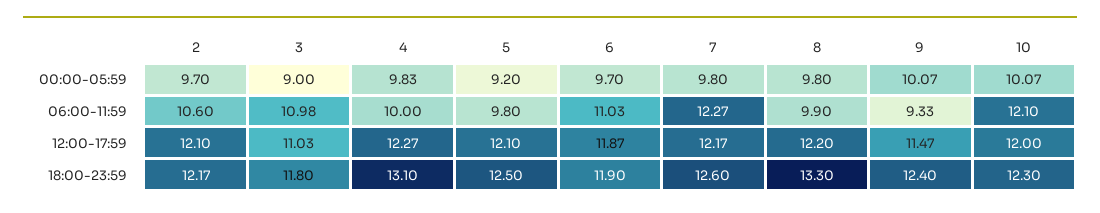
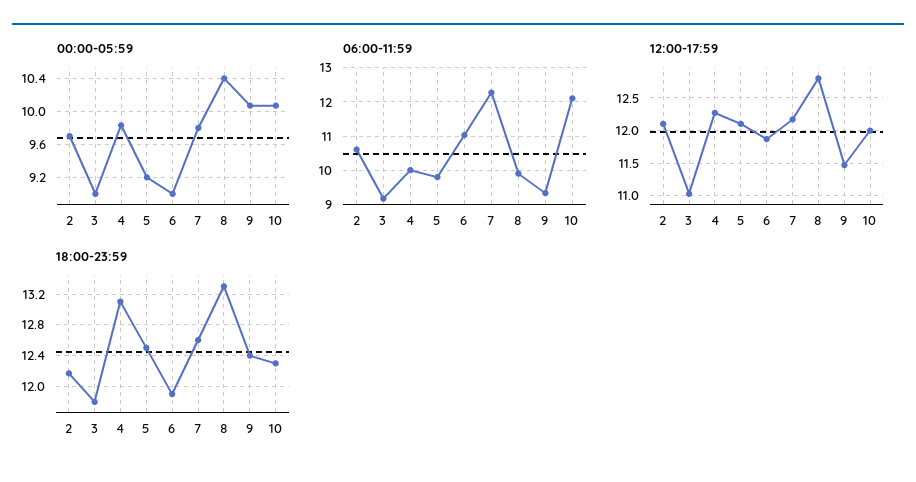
  {
    "00:00-05:59": {
      "2": 9.7,
      "3": 9,
      "4": 9.83,
      "5": 9.2,
-     "6": 9.7,
+     "6": 9,
      "7": 9.8,
-     "8": 9.8,
+     "8": 10.4,
      "9": 10.07,
      "10": 10.07
    },
    "06:00-11:59": {
      "2": 10.6,
-     "3": 10.98,
+     "3": 9.2,
      "4": 10,
      "5": 9.8,
      "6": 11.03,
      "7": 12.27,
      "8": 9.9,
      "9": 9.33,
      "10": 12.1
    },
    "12:00-17:59": {
      "2": 12.1,
      "3": 11.03,
      "4": 12.27,
      "5": 12.1,
      "6": 11.87,
      "7": 12.17,
-     "8": 12.2,
+     "8": 12.8,
      "9": 11.47,
      "10": 12
    },
    "18:00-23:59": {
      "2": 12.17,
      "3": 11.8,
      "4": 13.1,
      "5": 12.5,
      "6": 11.9,
      "7": 12.6,
      "8": 13.3,
      "9": 12.4,
      "10": 12.3
    }
  }

